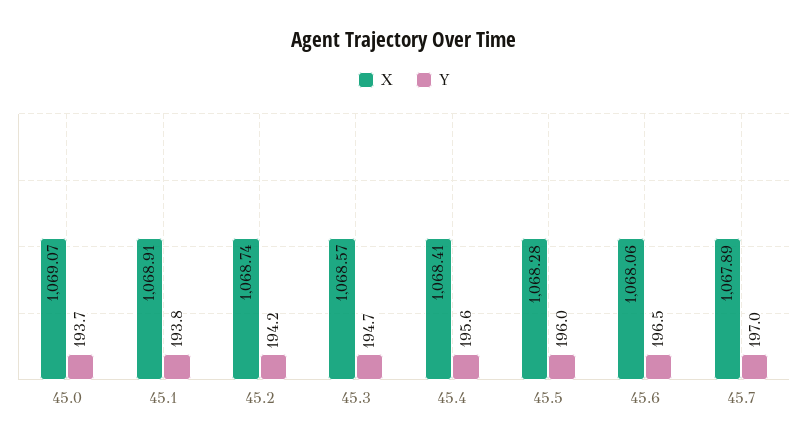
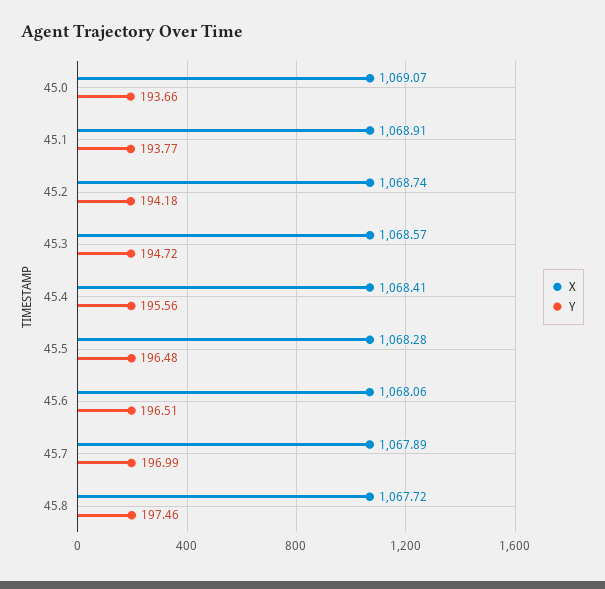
  {
    "X": {
      "45.0": 1069.07,
      "45.1": 1068.91,
      "45.2": 1068.74,
      "45.3": 1068.57,
      "45.4": 1068.41,
      "45.5": 1068.28,
      "45.6": 1068.06,
-     "45.7": 1067.89
+     "45.7": 1067.89,
+     "45.8": 1067.72
    },
    "Y": {
      "45.0": 193.66,
      "45.1": 193.77,
      "45.2": 194.18,
      "45.3": 194.72,
      "45.4": 195.56,
-     "45.5": 196,
+     "45.5": 196.48,
      "45.6": 196.51,
-     "45.7": 196.99
+     "45.7": 196.99,
+     "45.8": 197.46
    }
  }

